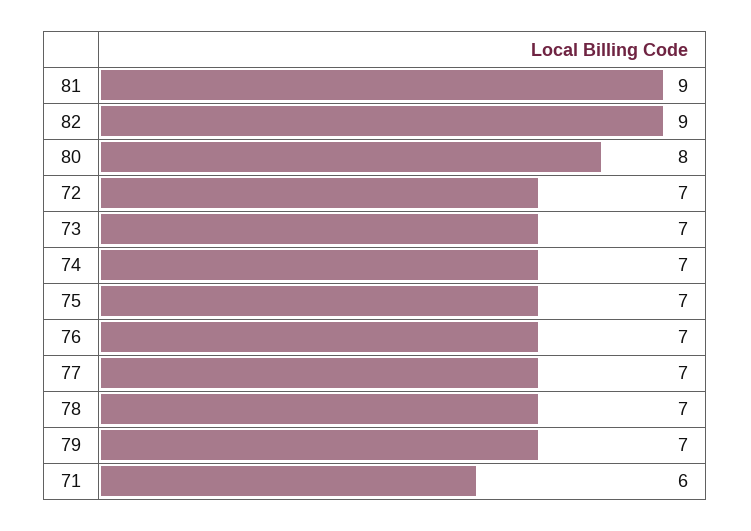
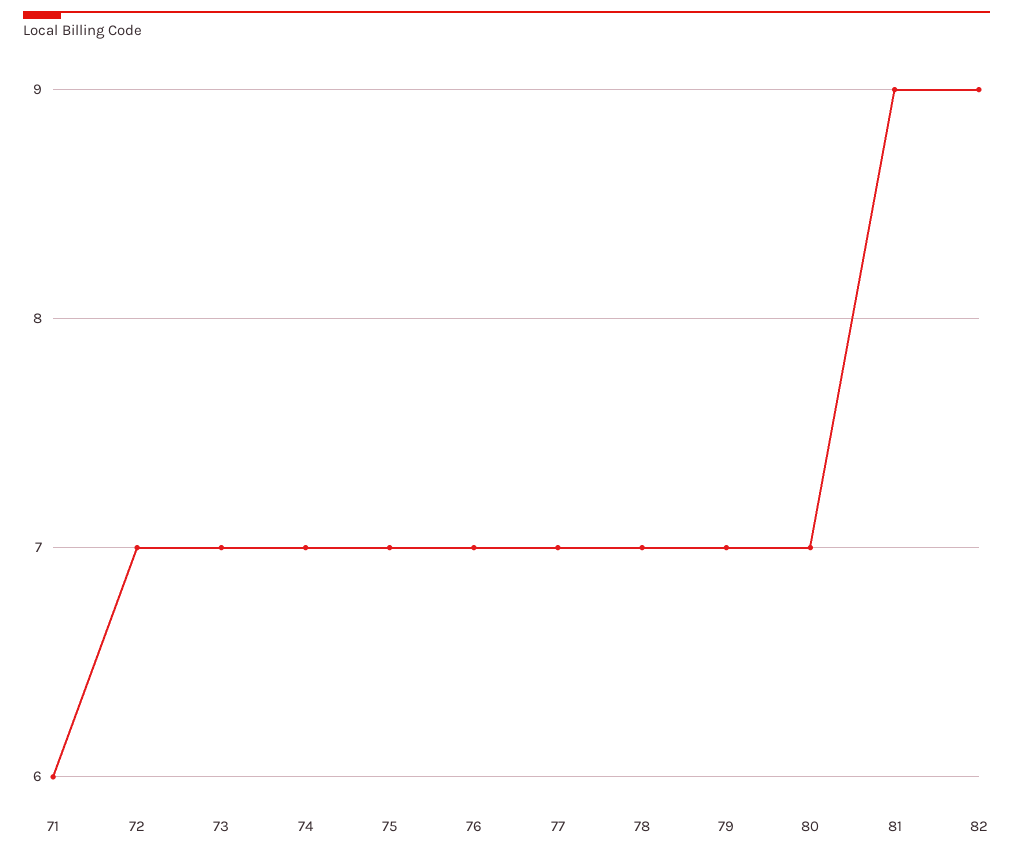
  {
    "81": 9,
    "82": 9,
-   "80": 8,
+   "80": 7,
    "72": 7,
    "73": 7,
    "74": 7,
    "75": 7,
    "76": 7,
    "77": 7,
    "78": 7,
    "79": 7,
    "71": 6
  }

